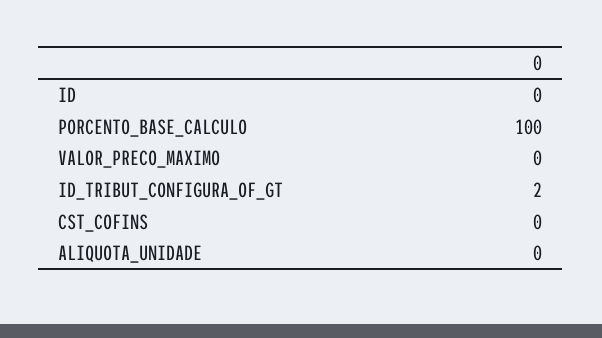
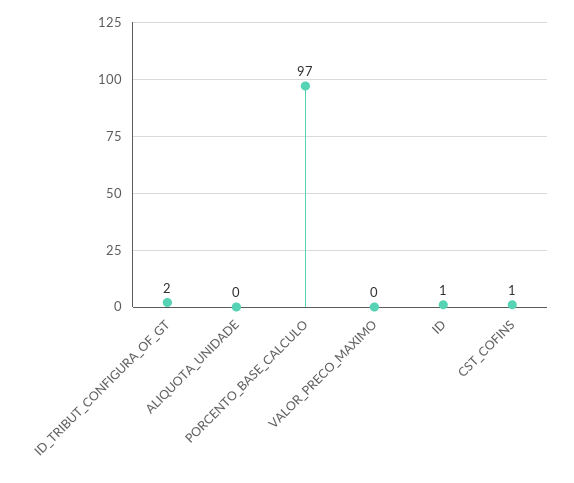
  {
-   "ID": 0,
+   "ID": 1,
-   "PORCENTO_BASE_CALCULO": 100,
+   "PORCENTO_BASE_CALCULO": 97,
    "VALOR_PRECO_MAXIMO": 0,
    "ID_TRIBUT_CONFIGURA_OF_GT": 2,
-   "CST_COFINS": 0,
+   "CST_COFINS": 1,
    "ALIQUOTA_UNIDADE": 0
  }

